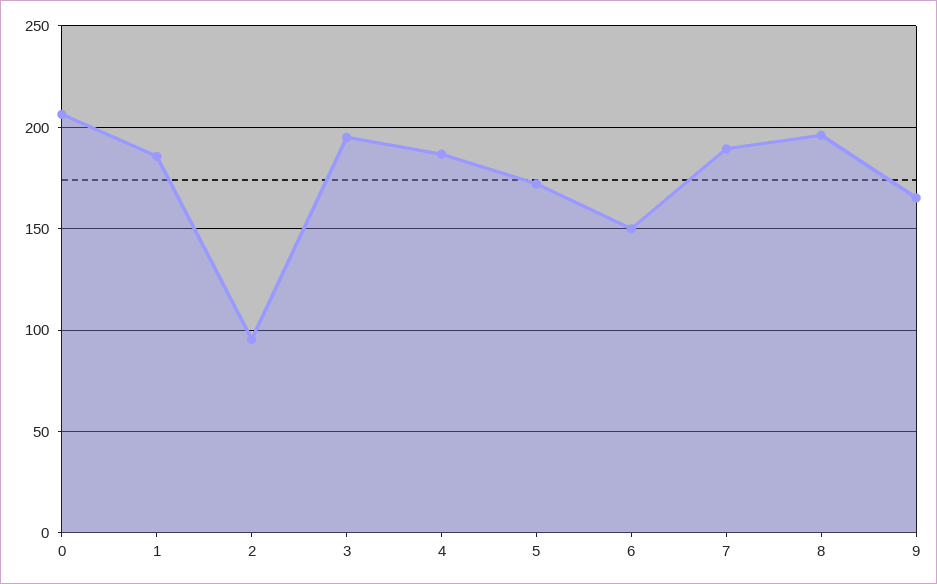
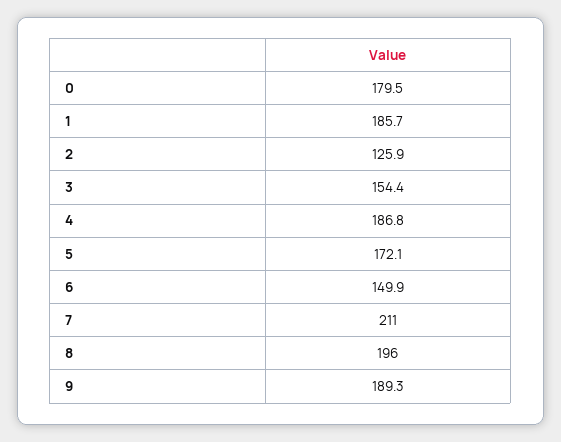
  {
-   "0": 205,
+   "0": 179.5,
    "1": 185.7,
-   "2": 95,
+   "2": 125.9,
-   "3": 195,
+   "3": 154.4,
    "4": 186.8,
    "5": 172.1,
    "6": 149.9,
-   "7": 190,
+   "7": 211,
    "8": 196,
-   "9": 165
+   "9": 189.3
  }

